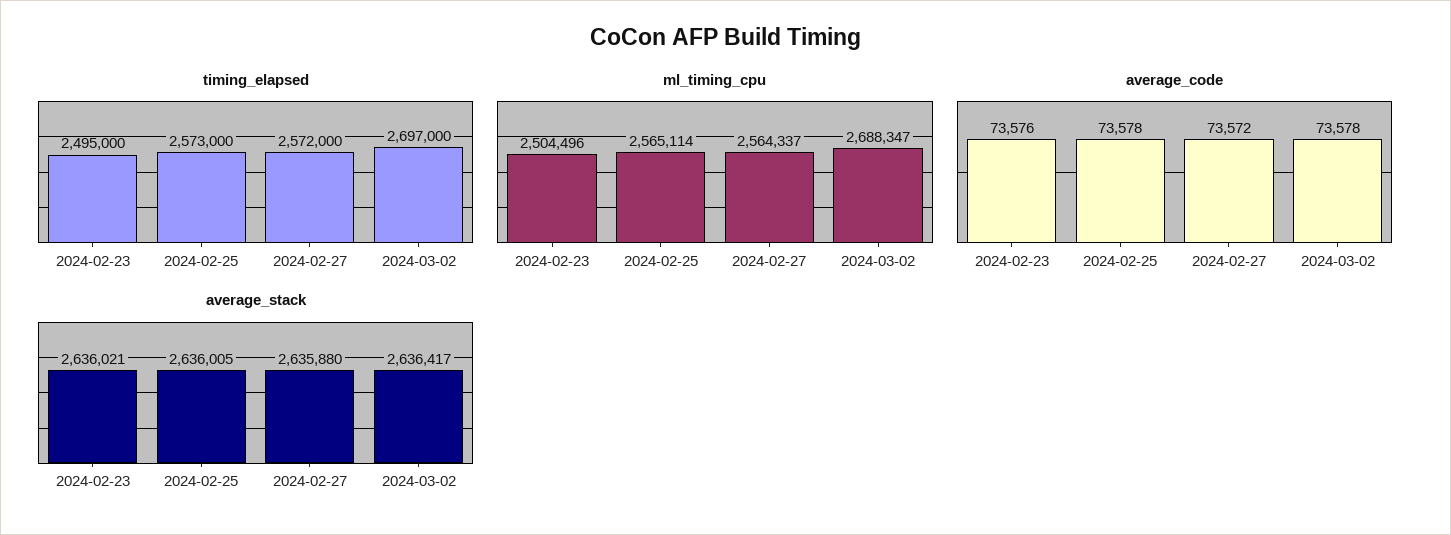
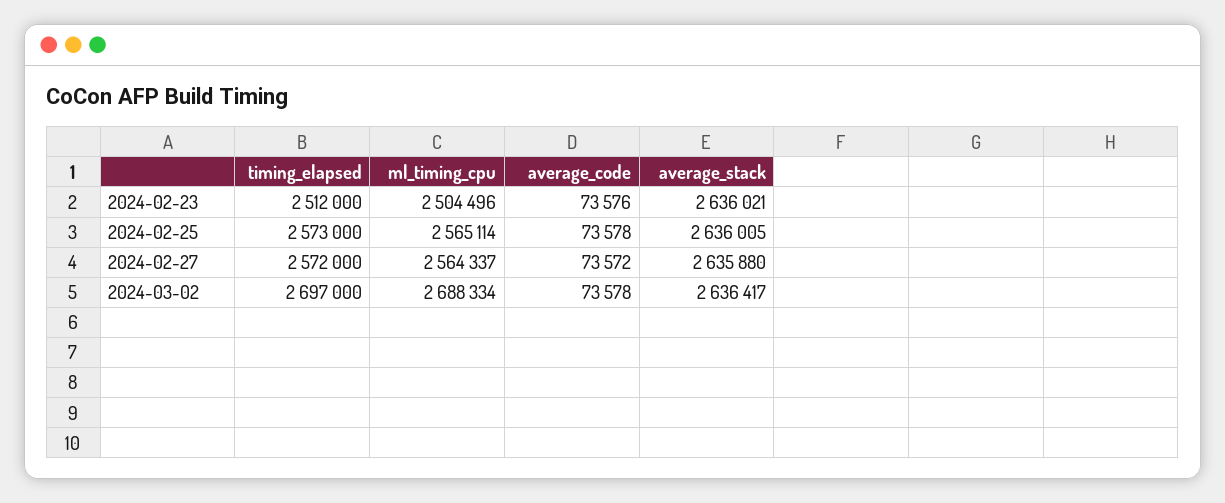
  {
    "timing_elapsed": {
-     "2024-02-23": 2495000,
+     "2024-02-23": 2512000,
      "2024-02-25": 2573000,
      "2024-02-27": 2572000,
      "2024-03-02": 2697000
    },
    "ml_timing_cpu": {
      "2024-02-23": 2504496,
      "2024-02-25": 2565114,
      "2024-02-27": 2564337,
-     "2024-03-02": 2688347
+     "2024-03-02": 2688334
    },
    "average_code": {
      "2024-02-23": 73576,
      "2024-02-25": 73578,
      "2024-02-27": 73572,
      "2024-03-02": 73578
    },
    "average_stack": {
      "2024-02-23": 2636021,
      "2024-02-25": 2636005,
      "2024-02-27": 2635880,
      "2024-03-02": 2636417
    }
  }

